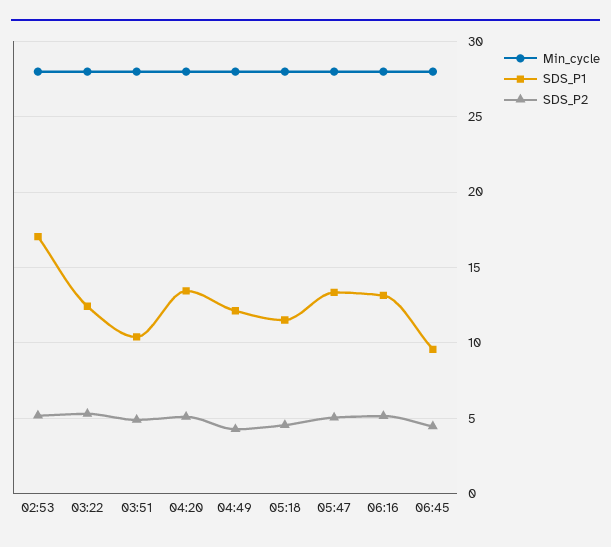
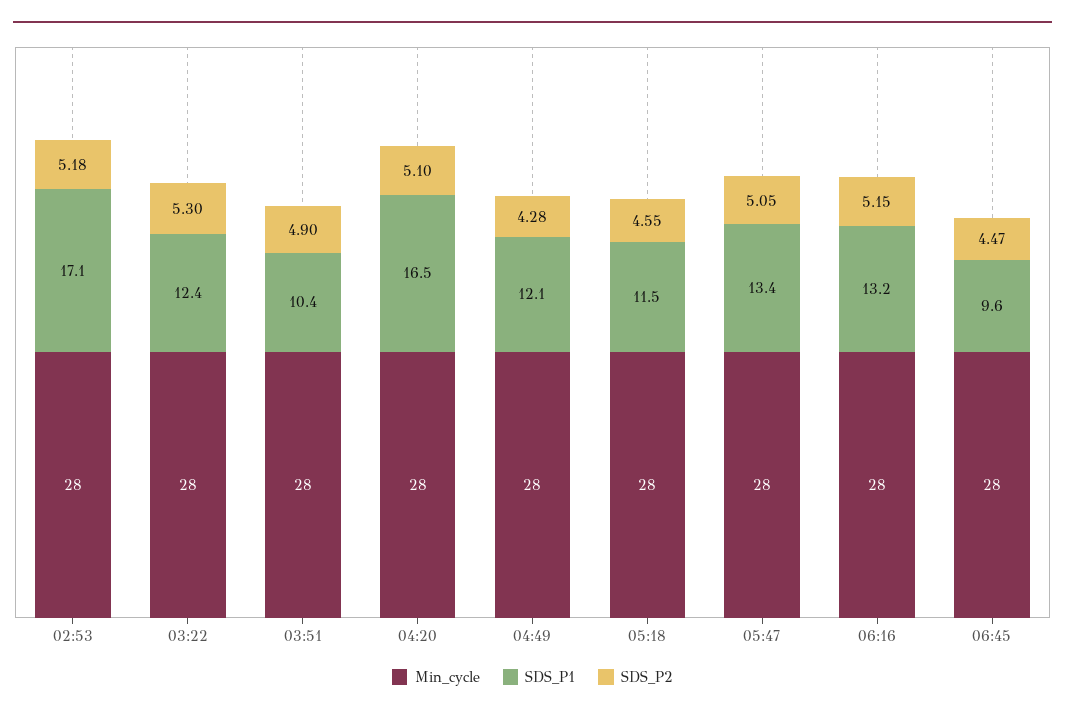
  {
    "Min_cycle": {
      "02:53": 28,
      "03:22": 28,
      "03:51": 28,
      "04:20": 28,
      "04:49": 28,
      "05:18": 28,
      "05:47": 28,
      "06:16": 28,
      "06:45": 28
    },
    "SDS_P1": {
      "02:53": 17.1,
      "03:22": 12.4,
      "03:51": 10.4,
-     "04:20": 13.5,
+     "04:20": 16.5,
      "04:49": 12.1,
      "05:18": 11.5,
      "05:47": 13.4,
      "06:16": 13.2,
      "06:45": 9.6
    },
    "SDS_P2": {
      "02:53": 5.18,
      "03:22": 5.3,
      "03:51": 4.9,
      "04:20": 5.1,
      "04:49": 4.28,
      "05:18": 4.55,
      "05:47": 5.05,
      "06:16": 5.15,
      "06:45": 4.47
    }
  }

